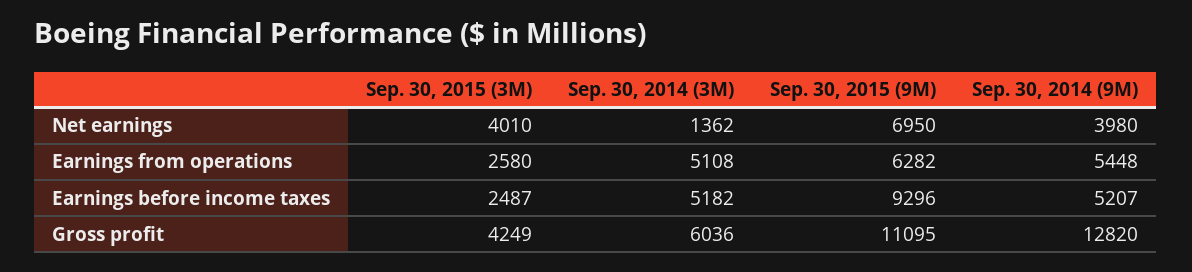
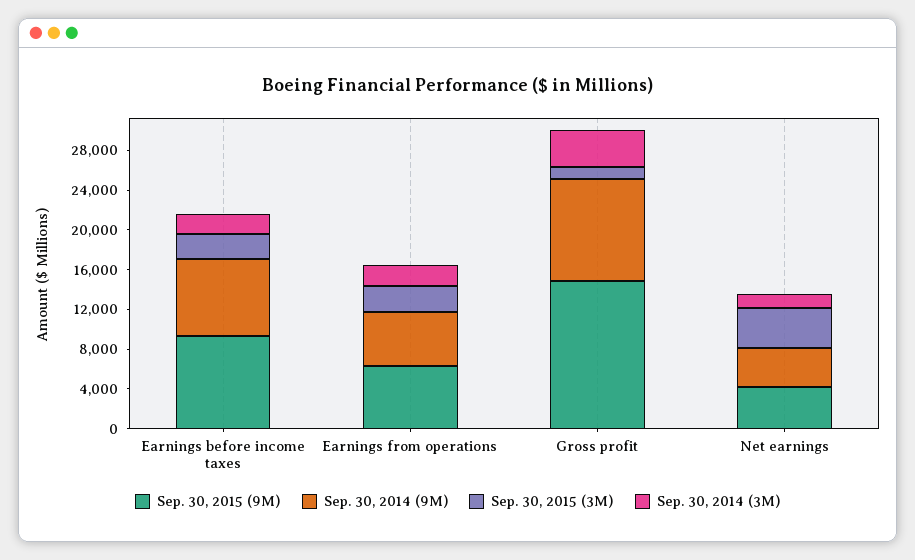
  {
    "Sep. 30, 2015 (3M)": {
      "Net earnings": 4010,
      "Earnings from operations": 2580,
      "Earnings before income taxes": 2487,
-     "Gross profit": 4249
+     "Gross profit": 1000
    },
    "Sep. 30, 2014 (3M)": {
      "Net earnings": 1362,
-     "Earnings from operations": 5108,
+     "Earnings from operations": 2000,
-     "Earnings before income taxes": 5182,
+     "Earnings before income taxes": 2000,
-     "Gross profit": 6036
+     "Gross profit": 4000
    },
    "Sep. 30, 2015 (9M)": {
-     "Net earnings": 6950,
+     "Net earnings": 4000,
      "Earnings from operations": 6282,
      "Earnings before income taxes": 9296,
-     "Gross profit": 11095
+     "Gross profit": 15000
    },
    "Sep. 30, 2014 (9M)": {
      "Net earnings": 3980,
      "Earnings from operations": 5448,
-     "Earnings before income taxes": 5207,
+     "Earnings before income taxes": 8000,
-     "Gross profit": 12820
+     "Gross profit": 10000
    }
  }

